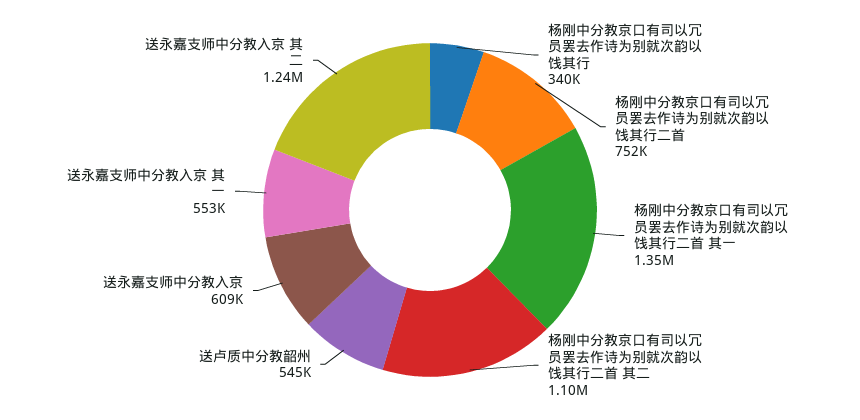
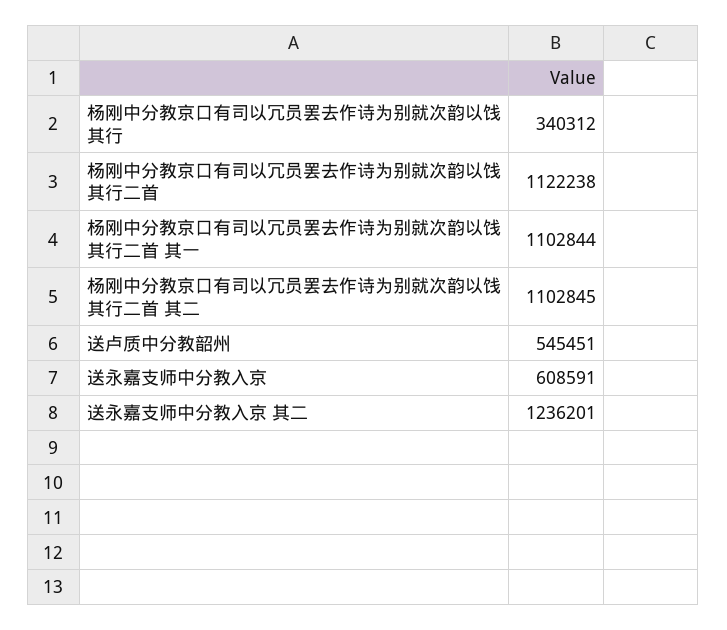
  {
    "杨刚中分教京口有司以冗员罢去作诗为别就次韵以饯其行": 340312,
-   "杨刚中分教京口有司以冗员罢去作诗为别就次韵以饯其行二首": 752000,
+   "杨刚中分教京口有司以冗员罢去作诗为别就次韵以饯其行二首": 1122238,
-   "杨刚中分教京口有司以冗员罢去作诗为别就次韵以饯其行二首 其一": 1350000,
+   "杨刚中分教京口有司以冗员罢去作诗为别就次韵以饯其行二首 其一": 1102844,
    "杨刚中分教京口有司以冗员罢去作诗为别就次韵以饯其行二首 其二": 1102845,
    "送卢质中分教韶州": 545451,
    "送永嘉支师中分教入京": 608591,
-   "送永嘉支师中分教入京 其一": 553000,
    "送永嘉支师中分教入京 其二": 1236201
  }

